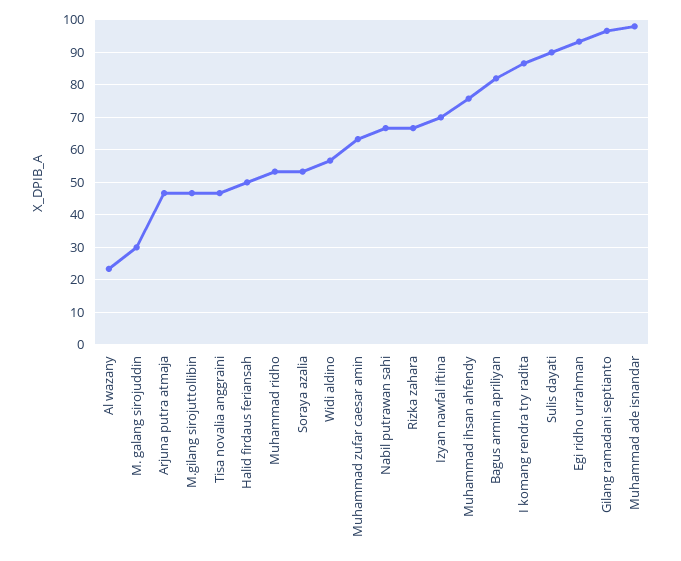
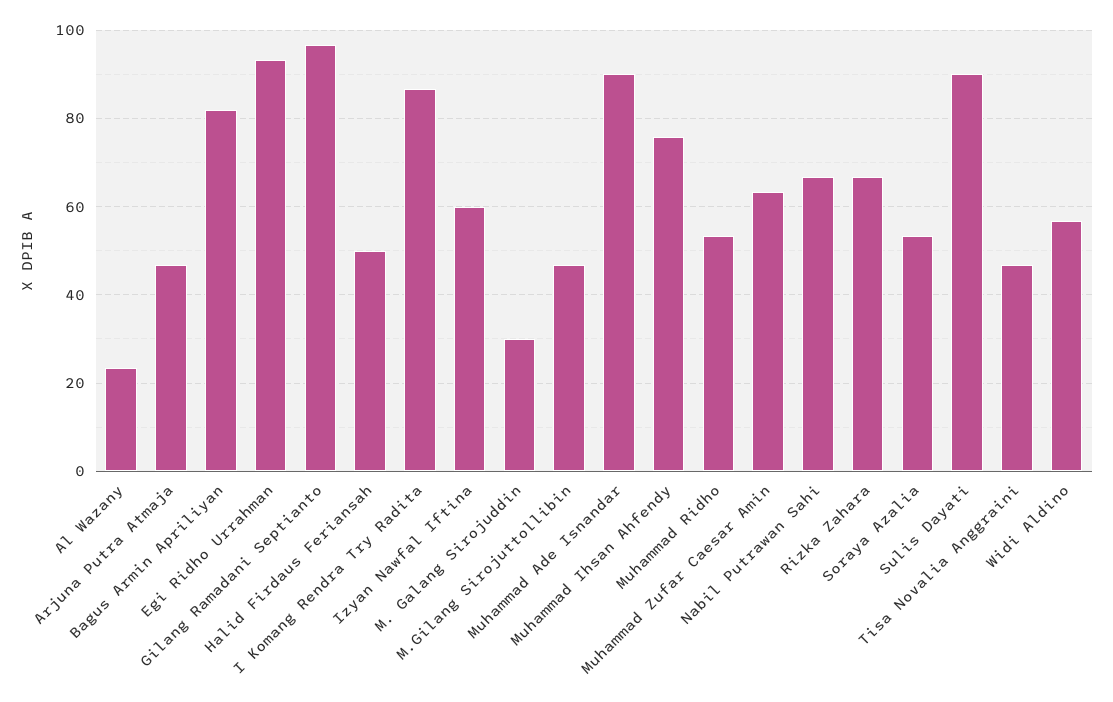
  {
    "Al wazany": 24,
    "M. galang sirojuddin": 30,
    "Arjuna putra atmaja": 46,
    "M.gilang sirojuttollibin": 46,
    "Tisa novalia anggraini": 46,
    "Halid firdaus feriansah": 50,
    "Muhammad ridho": 54,
    "Soraya azalia": 54,
    "Widi aldino": 56,
    "Muhammad zufar caesar amin": 64,
    "Nabil putrawan sahi": 66,
    "Rizka zahara": 66,
-   "Izyan nawfal iftina": 70,
+   "Izyan nawfal iftina": 60,
    "Muhammad ihsan ahfendy": 76,
    "Bagus armin apriliyan": 82,
    "I komang rendra try radita": 86,
    "Sulis dayati": 90,
    "Egi ridho urrahman": 94,
    "Gilang ramadani septianto": 96,
-   "Muhammad ade isnandar": 98
+   "Muhammad ade isnandar": 90
  }

